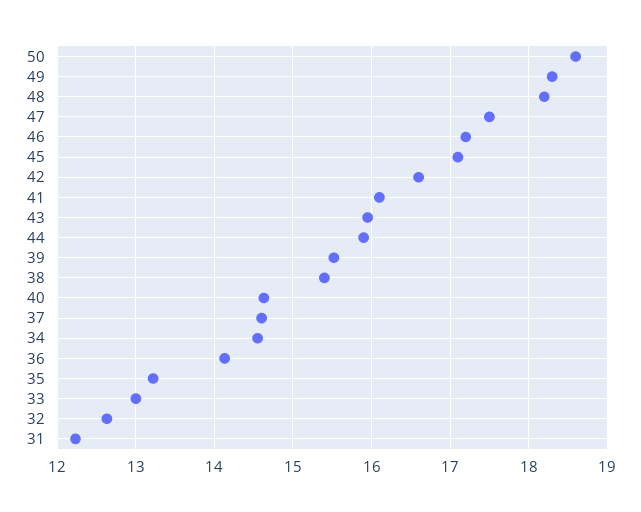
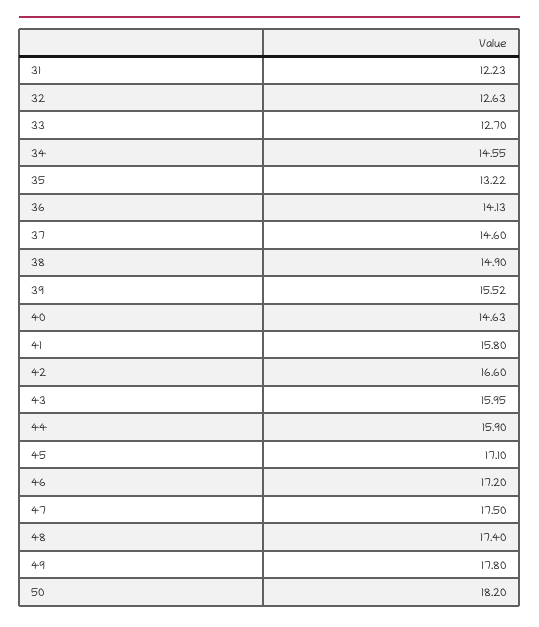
  {
-   "50": 18.6,
+   "50": 18.2,
-   "49": 18.3,
+   "49": 17.8,
-   "48": 18.2,
+   "48": 17.4,
    "47": 17.5,
    "46": 17.2,
    "45": 17.1,
    "42": 16.6,
-   "41": 16.1,
+   "41": 15.8,
    "43": 15.95,
    "44": 15.9,
    "39": 15.52,
-   "38": 15.4,
+   "38": 14.9,
    "40": 14.63,
    "37": 14.6,
    "34": 14.55,
    "36": 14.13,
    "35": 13.22,
-   "33": 13,
+   "33": 12.7,
    "32": 12.63,
    "31": 12.23
  }

